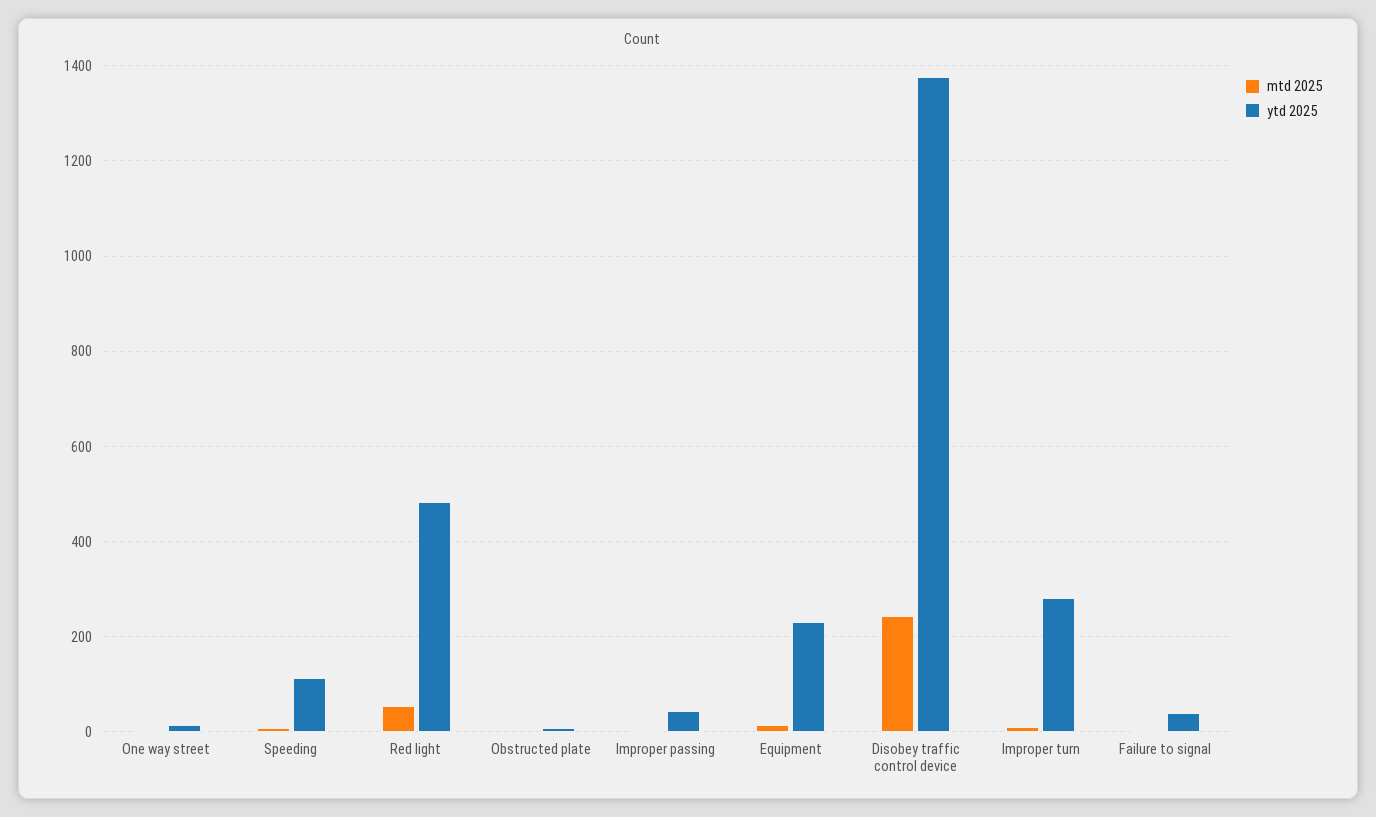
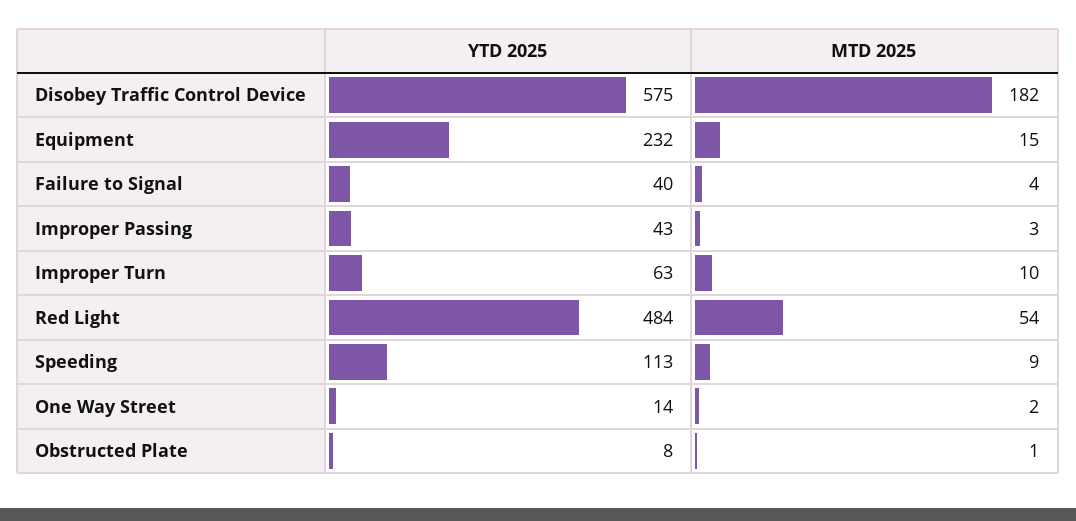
  {
    "mtd 2025": {
      "One way street": 2,
      "Speeding": 9,
      "Red light": 54,
      "Obstructed plate": 1,
      "Improper passing": 3,
      "Equipment": 15,
-     "Disobey traffic control device": 240,
+     "Disobey traffic control device": 182,
      "Improper turn": 10,
      "Failure to signal": 4
    },
    "ytd 2025": {
      "One way street": 14,
      "Speeding": 113,
      "Red light": 484,
      "Obstructed plate": 8,
      "Improper passing": 43,
      "Equipment": 232,
-     "Disobey traffic control device": 1380,
+     "Disobey traffic control device": 575,
-     "Improper turn": 280,
+     "Improper turn": 63,
      "Failure to signal": 40
    }
  }

